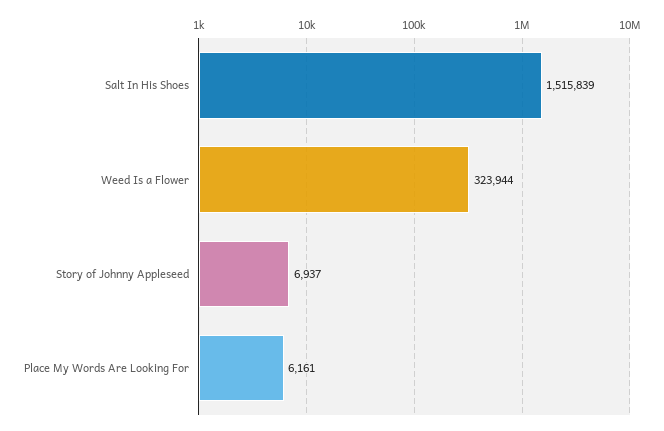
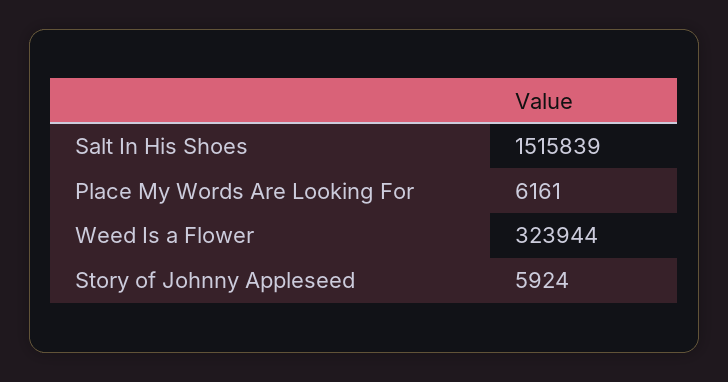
  {
    "Salt In His Shoes": 1515839,
    "Weed Is a Flower": 323944,
-   "Story of Johnny Appleseed": 6937,
+   "Story of Johnny Appleseed": 5924,
    "Place My Words Are Looking For": 6161
  }

